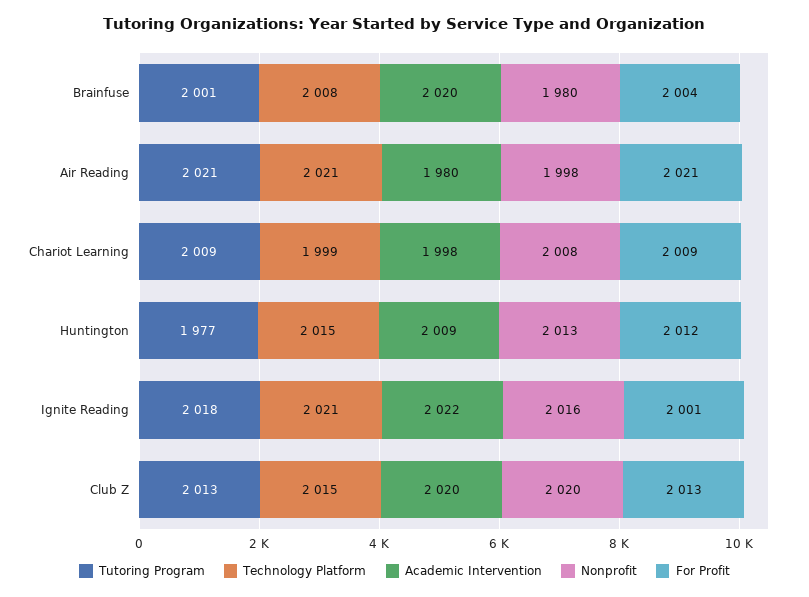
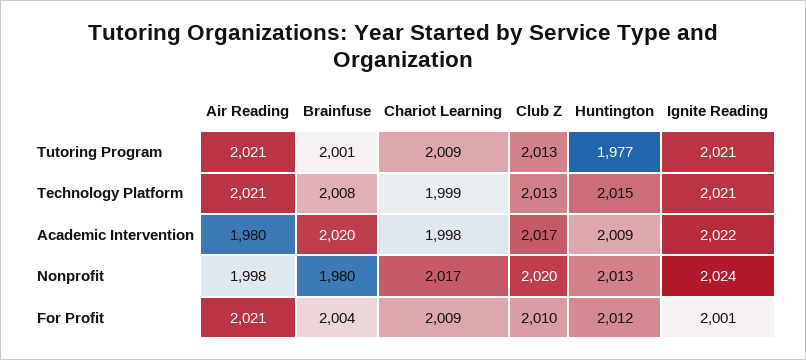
  {
    "Tutoring Program": {
      "Brainfuse": 2001,
      "Air Reading": 2021,
      "Chariot Learning": 2009,
      "Huntington": 1977,
-     "Ignite Reading": 2018,
+     "Ignite Reading": 2021,
      "Club Z": 2013
    },
    "Technology Platform": {
      "Brainfuse": 2008,
      "Air Reading": 2021,
      "Chariot Learning": 1999,
      "Huntington": 2015,
      "Ignite Reading": 2021,
-     "Club Z": 2015
+     "Club Z": 2013
    },
    "Academic Intervention": {
      "Brainfuse": 2020,
      "Air Reading": 1980,
      "Chariot Learning": 1998,
      "Huntington": 2009,
      "Ignite Reading": 2022,
-     "Club Z": 2020
+     "Club Z": 2017
    },
    "Nonprofit": {
      "Brainfuse": 1980,
      "Air Reading": 1998,
-     "Chariot Learning": 2008,
+     "Chariot Learning": 2017,
      "Huntington": 2013,
-     "Ignite Reading": 2016,
+     "Ignite Reading": 2024,
      "Club Z": 2020
    },
    "For Profit": {
      "Brainfuse": 2004,
      "Air Reading": 2021,
      "Chariot Learning": 2009,
      "Huntington": 2012,
      "Ignite Reading": 2001,
-     "Club Z": 2013
+     "Club Z": 2010
    }
  }

